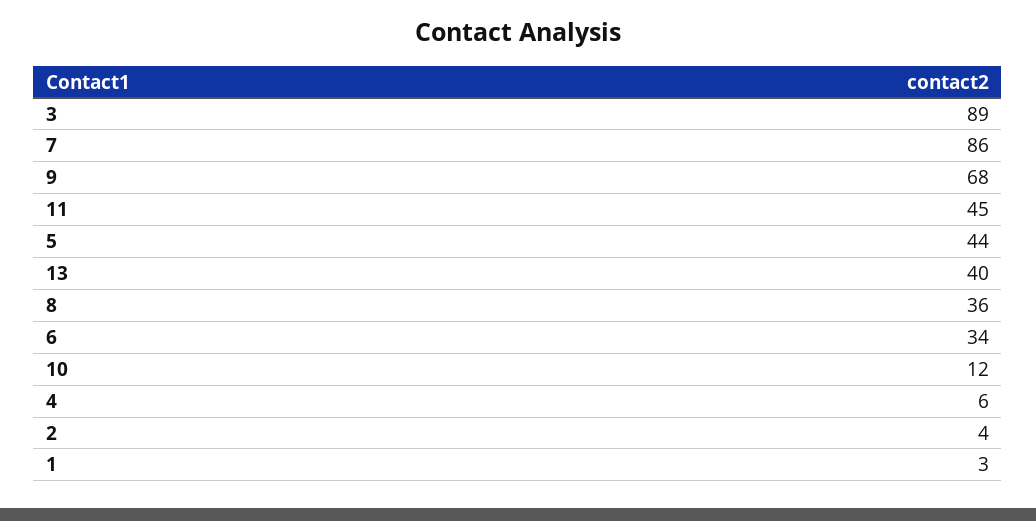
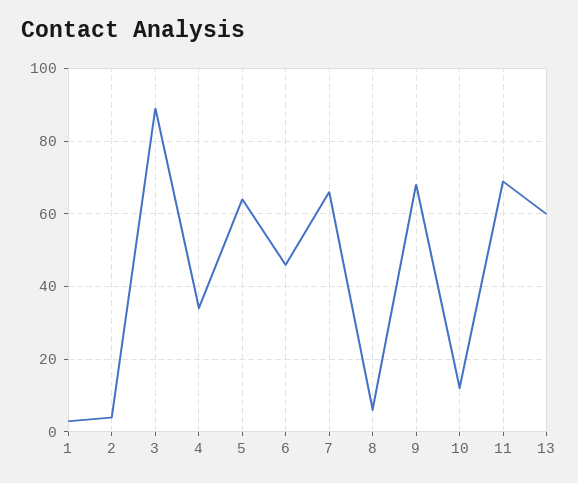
  {
    "3": 89,
-   "7": 86,
+   "7": 65,
    "9": 68,
-   "11": 45,
+   "11": 70,
-   "5": 44,
+   "5": 65,
-   "13": 40,
+   "13": 60,
-   "8": 36,
+   "8": 5,
-   "6": 34,
+   "6": 45,
    "10": 12,
-   "4": 6,
+   "4": 35,
    "2": 4,
    "1": 3
  }

